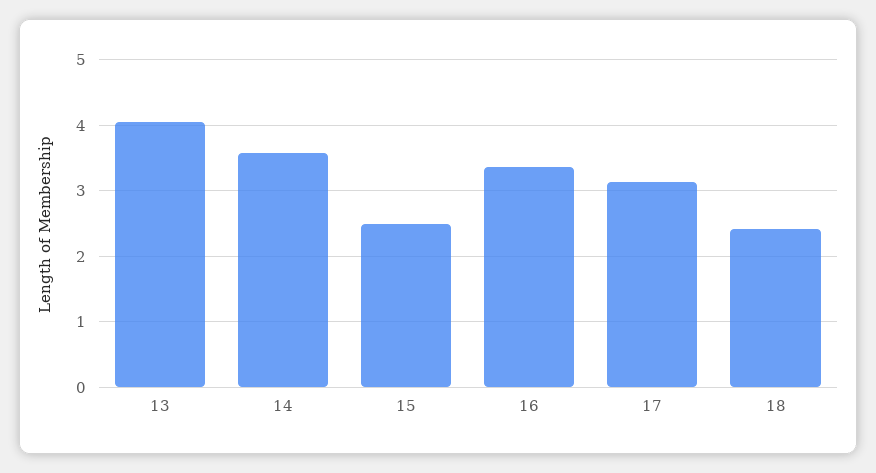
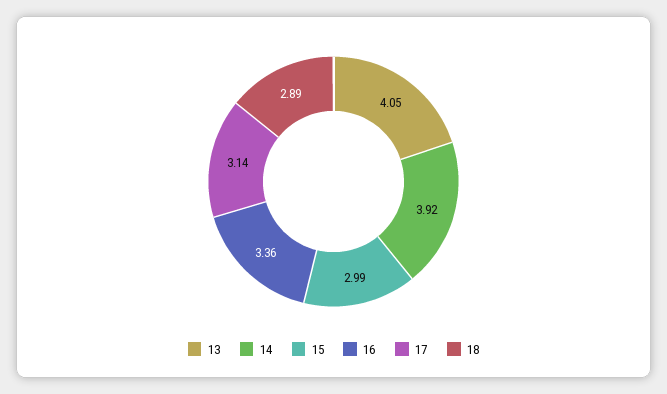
  {
    "13": 4.05,
-   "14": 3.6,
+   "14": 3.92,
-   "15": 2.5,
+   "15": 2.99,
    "16": 3.36,
    "17": 3.14,
-   "18": 2.4
+   "18": 2.89
  }

